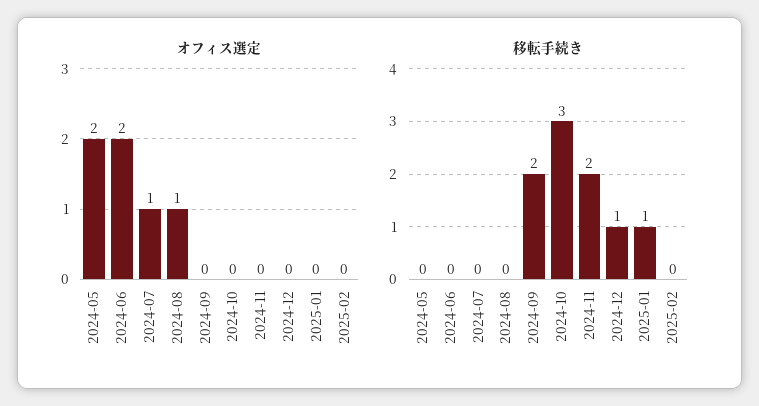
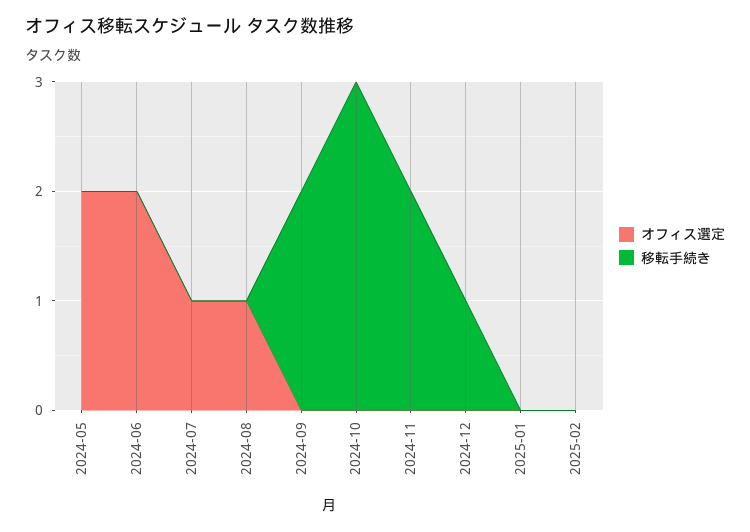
  {
    "オフィス選定": {
      "2024-05": 2,
      "2024-06": 2,
      "2024-07": 1,
      "2024-08": 1,
      "2024-09": 0,
      "2024-10": 0,
      "2024-11": 0,
      "2024-12": 0,
      "2025-01": 0,
      "2025-02": 0
    },
    "移転手続き": {
      "2024-05": 0,
      "2024-06": 0,
      "2024-07": 0,
      "2024-08": 0,
      "2024-09": 2,
      "2024-10": 3,
      "2024-11": 2,
      "2024-12": 1,
-     "2025-01": 1,
+     "2025-01": 0,
      "2025-02": 0
    }
  }

